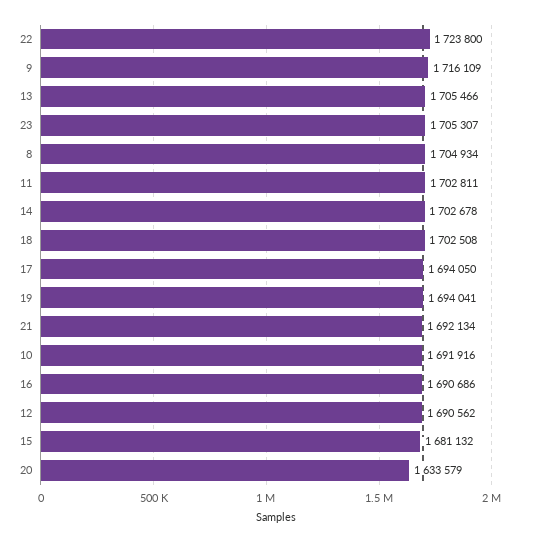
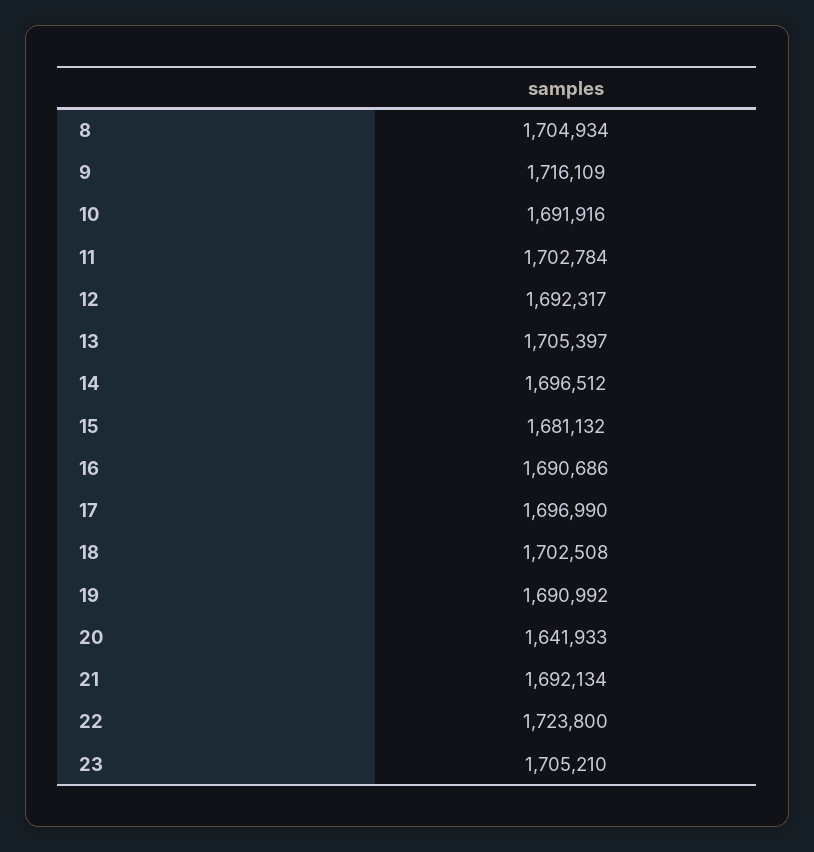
  {
    "22": 1723800,
    "9": 1716109,
-   "13": 1705466,
+   "13": 1705397,
-   "23": 1705307,
+   "23": 1705210,
    "8": 1704934,
-   "11": 1702811,
+   "11": 1702784,
-   "14": 1702678,
+   "14": 1696512,
    "18": 1702508,
-   "17": 1694050,
+   "17": 1696990,
-   "19": 1694041,
+   "19": 1690992,
    "21": 1692134,
    "10": 1691916,
    "16": 1690686,
-   "12": 1690562,
+   "12": 1692317,
    "15": 1681132,
-   "20": 1633579
+   "20": 1641933
  }

